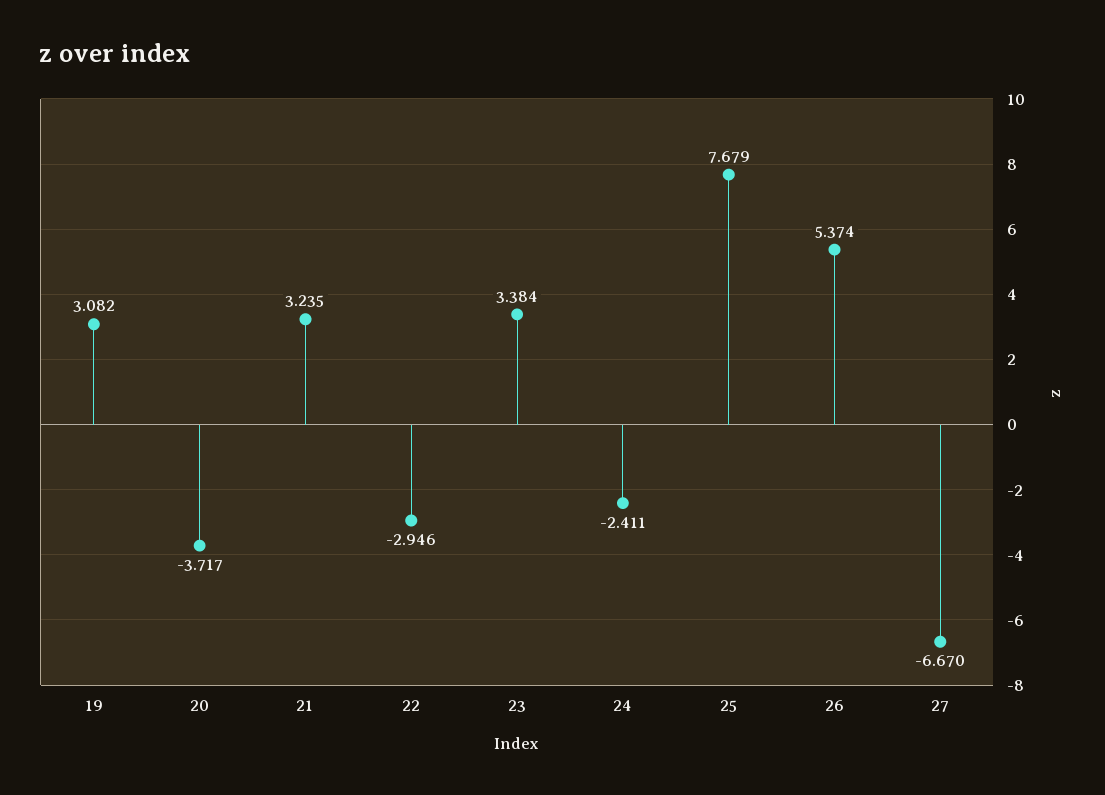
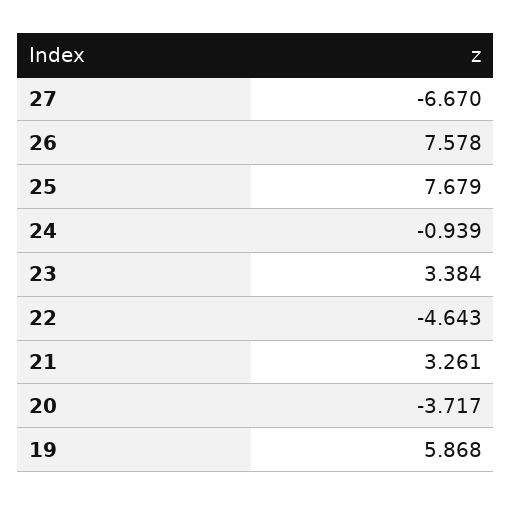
  {
-   "19": 3.082,
+   "19": 5.868,
    "20": -3.717,
-   "21": 3.235,
+   "21": 3.261,
-   "22": -2.946,
+   "22": -4.643,
    "23": 3.384,
-   "24": -2.411,
+   "24": -0.939,
    "25": 7.679,
-   "26": 5.374,
+   "26": 7.578,
    "27": -6.67
  }

